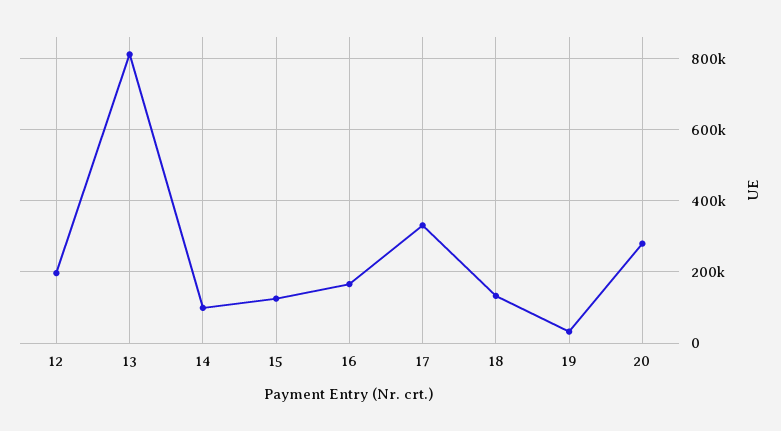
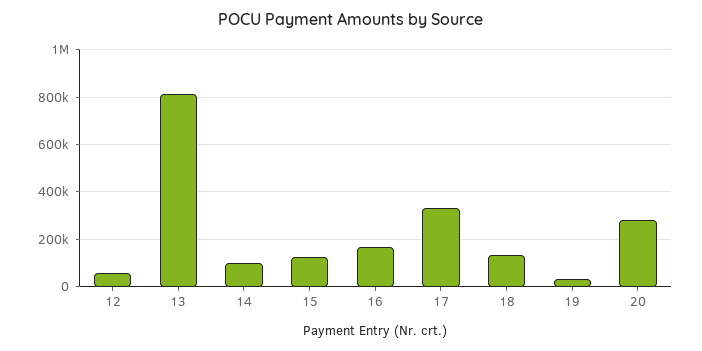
  {
-   "12": 200000,
+   "12": 50000,
    "13": 820000,
    "14": 100000,
    "15": 120000,
    "16": 160000,
    "17": 340000,
    "18": 140000,
    "19": 40000,
    "20": 280000
  }

